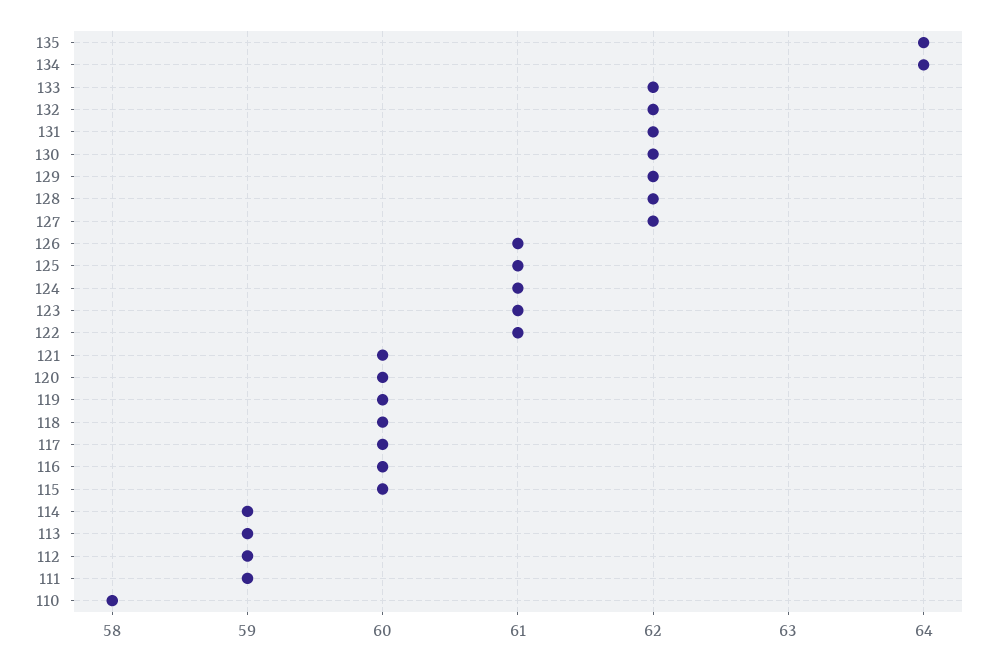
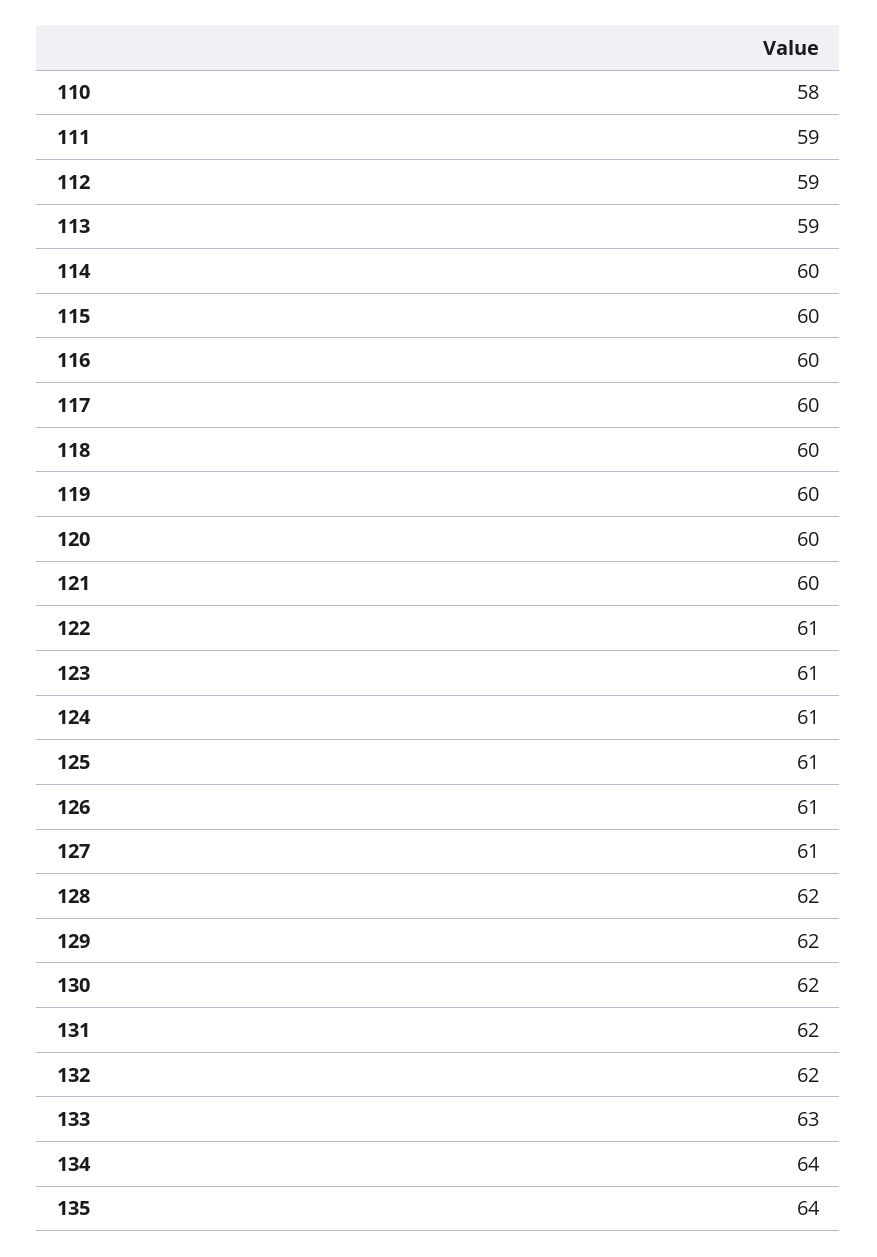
  {
    "135": 64,
    "134": 64,
-   "133": 62,
+   "133": 63,
    "132": 62,
    "131": 62,
    "130": 62,
    "129": 62,
    "128": 62,
-   "127": 62,
+   "127": 61,
    "126": 61,
    "125": 61,
    "124": 61,
    "123": 61,
    "122": 61,
    "121": 60,
    "120": 60,
    "119": 60,
    "118": 60,
    "117": 60,
    "116": 60,
    "115": 60,
-   "114": 59,
+   "114": 60,
    "113": 59,
    "112": 59,
    "111": 59,
    "110": 58
  }

